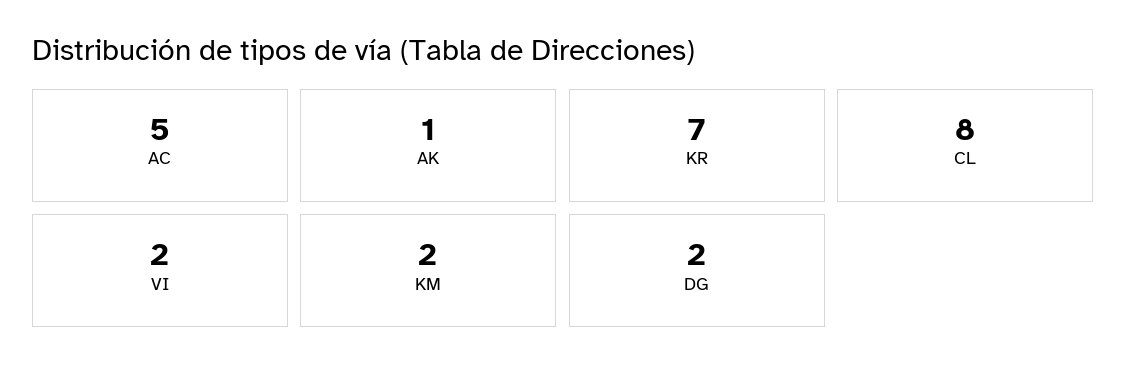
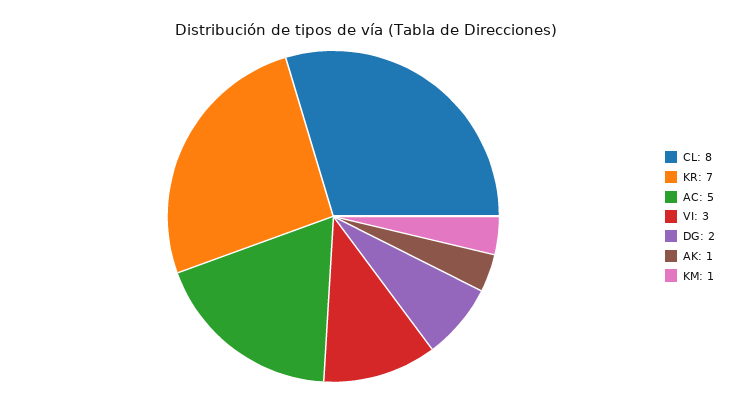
  {
    "AC": 5,
    "AK": 1,
    "KR": 7,
    "CL": 8,
-   "VI": 2,
+   "VI": 3,
-   "KM": 2,
+   "KM": 1,
    "DG": 2
  }

